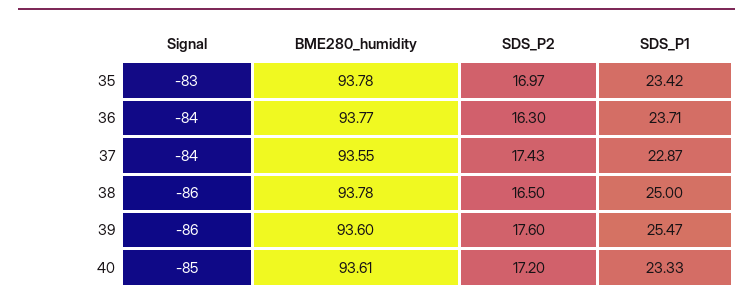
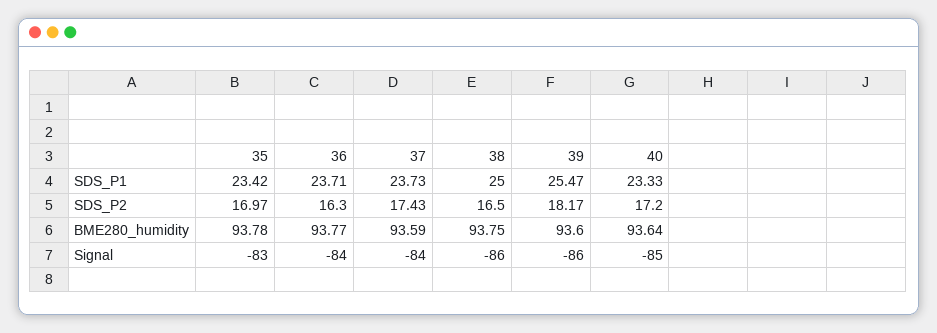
  {
    "Signal": {
      "35": -83,
      "36": -84,
      "37": -84,
      "38": -86,
      "39": -86,
      "40": -85
    },
    "BME280_humidity": {
      "35": 93.78,
      "36": 93.77,
-     "37": 93.55,
+     "37": 93.59,
-     "38": 93.78,
+     "38": 93.75,
      "39": 93.6,
-     "40": 93.61
+     "40": 93.64
    },
    "SDS_P2": {
      "35": 16.97,
      "36": 16.3,
      "37": 17.43,
      "38": 16.5,
-     "39": 17.6,
+     "39": 18.17,
      "40": 17.2
    },
    "SDS_P1": {
      "35": 23.42,
      "36": 23.71,
-     "37": 22.87,
+     "37": 23.73,
      "38": 25,
      "39": 25.47,
      "40": 23.33
    }
  }

